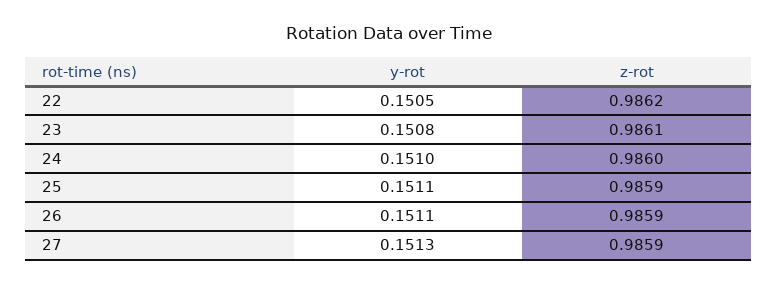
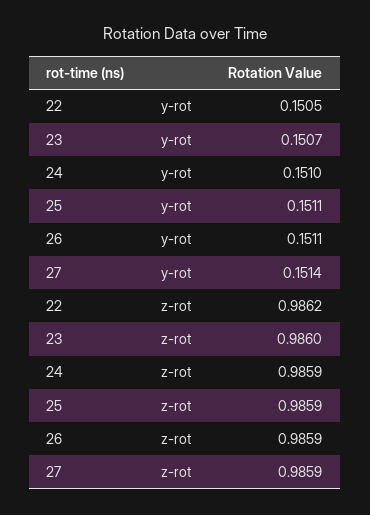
  {
    "y-rot": {
      "22": 0.1505,
-     "23": 0.1508,
+     "23": 0.1507,
      "24": 0.151,
      "25": 0.1511,
      "26": 0.1511,
-     "27": 0.1513
+     "27": 0.1514
    },
    "z-rot": {
      "22": 0.9862,
-     "23": 0.9861,
+     "23": 0.986,
-     "24": 0.986,
+     "24": 0.9859,
      "25": 0.9859,
      "26": 0.9859,
      "27": 0.9859
    }
  }

